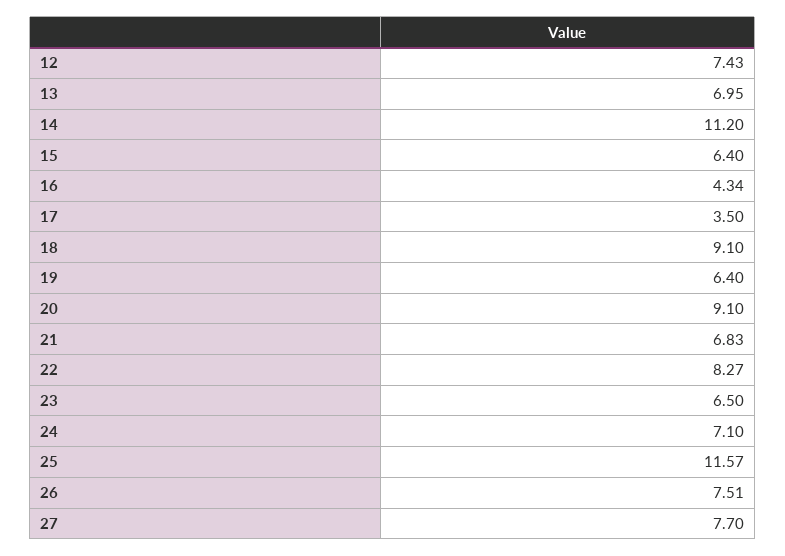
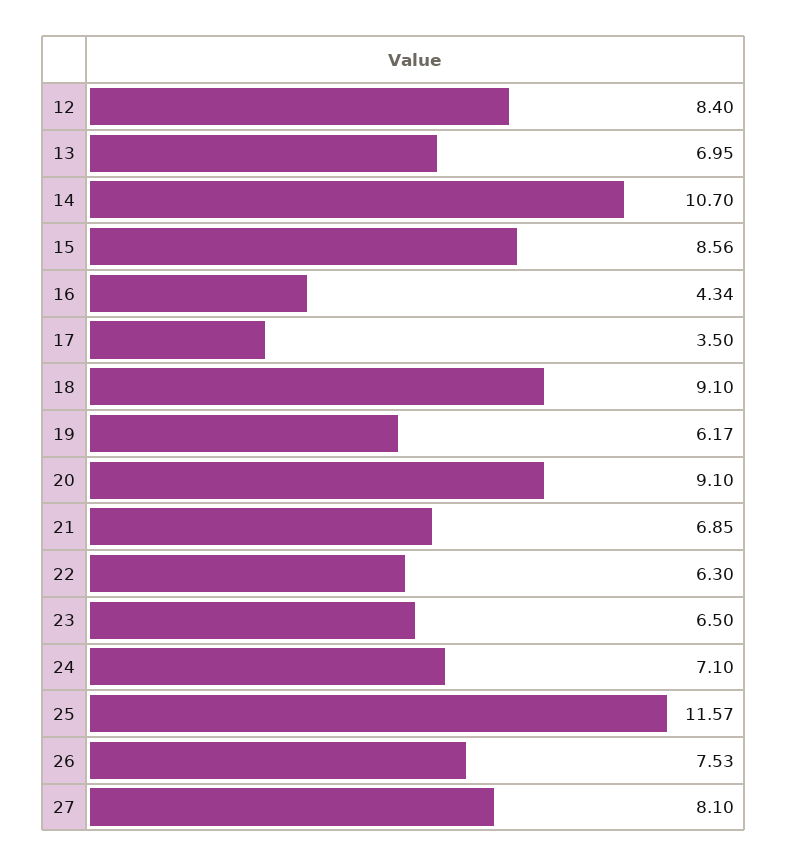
  {
-   "12": 7.43,
+   "12": 8.4,
    "13": 6.95,
-   "14": 11.2,
+   "14": 10.7,
-   "15": 6.4,
+   "15": 8.56,
    "16": 4.34,
    "17": 3.5,
    "18": 9.1,
-   "19": 6.4,
+   "19": 6.17,
    "20": 9.1,
-   "21": 6.83,
+   "21": 6.85,
-   "22": 8.27,
+   "22": 6.3,
    "23": 6.5,
    "24": 7.1,
    "25": 11.57,
-   "26": 7.51,
+   "26": 7.53,
-   "27": 7.7
+   "27": 8.1
  }

